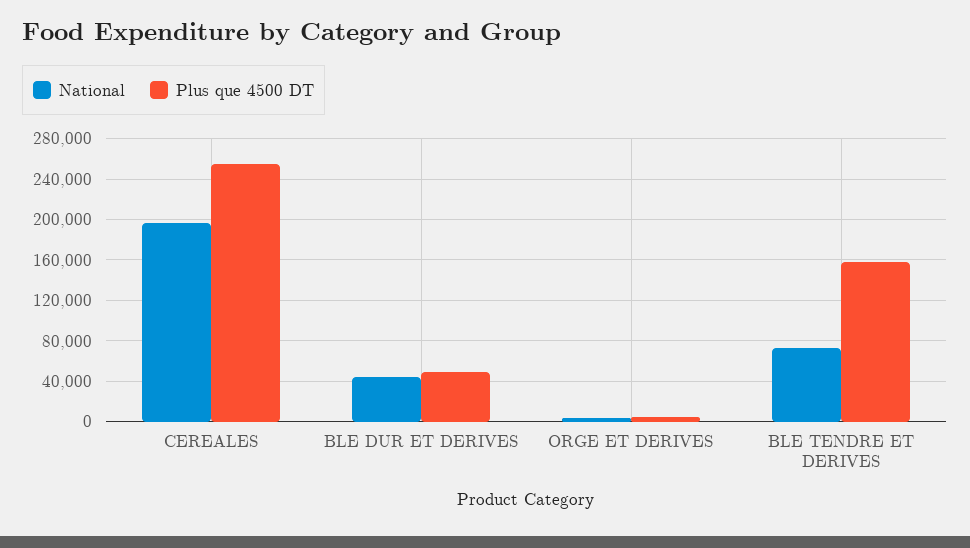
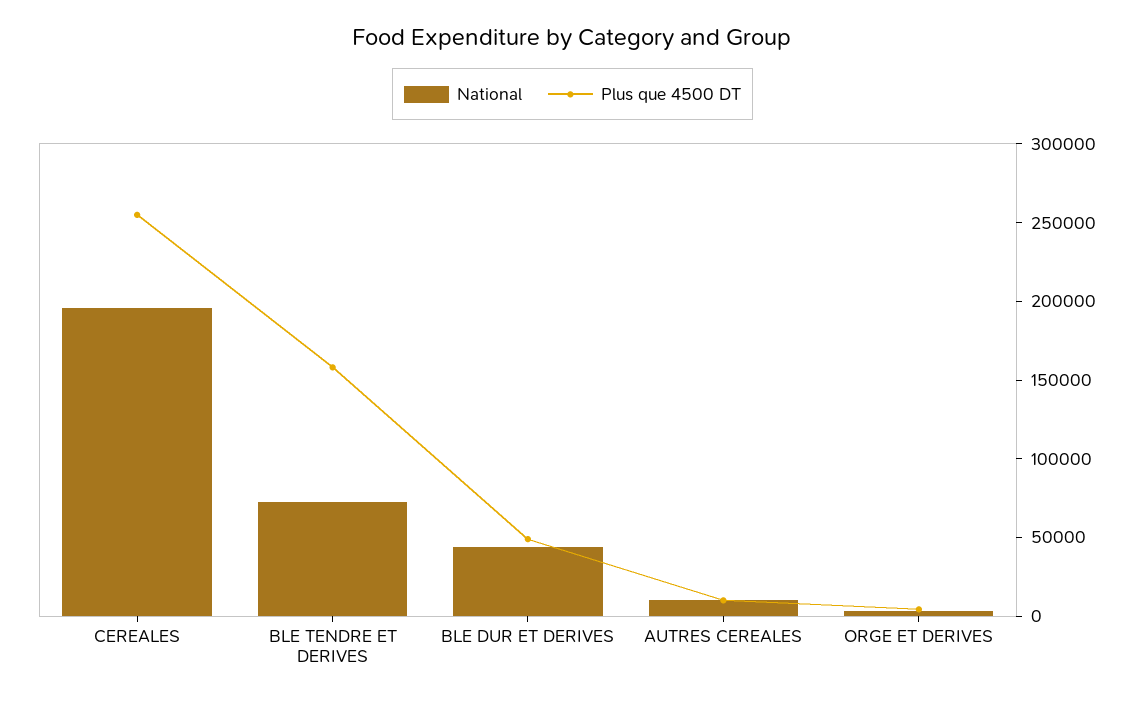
  {
    "National": {
      "CEREALES": 200000,
      "BLE DUR ET DERIVES": 40000,
      "ORGE ET DERIVES": 0,
-     "BLE TENDRE ET DERIVES": 70000
+     "BLE TENDRE ET DERIVES": 70000,
+     "AUTRES CEREALES": 10000
    },
    "Plus que 4500 DT": {
      "CEREALES": 250000,
      "BLE DUR ET DERIVES": 50000,
      "ORGE ET DERIVES": 0,
-     "BLE TENDRE ET DERIVES": 160000
+     "BLE TENDRE ET DERIVES": 160000,
+     "AUTRES CEREALES": 10000
    }
  }

